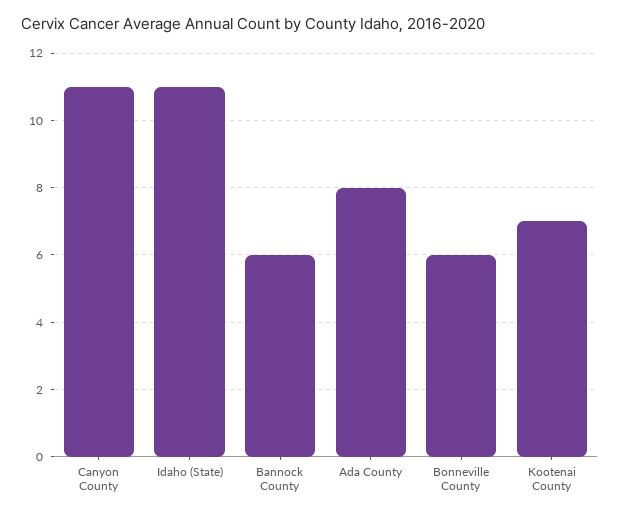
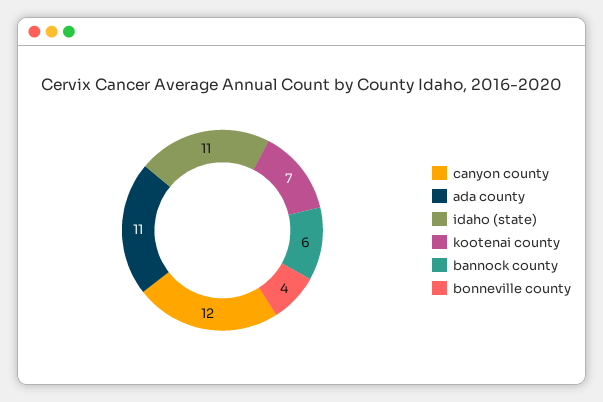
  {
-   "Canyon County": 11,
+   "Canyon County": 12,
    "Idaho (State)": 11,
    "Bannock County": 6,
-   "Ada County": 8,
+   "Ada County": 11,
-   "Bonneville County": 6,
+   "Bonneville County": 4,
    "Kootenai County": 7
  }

